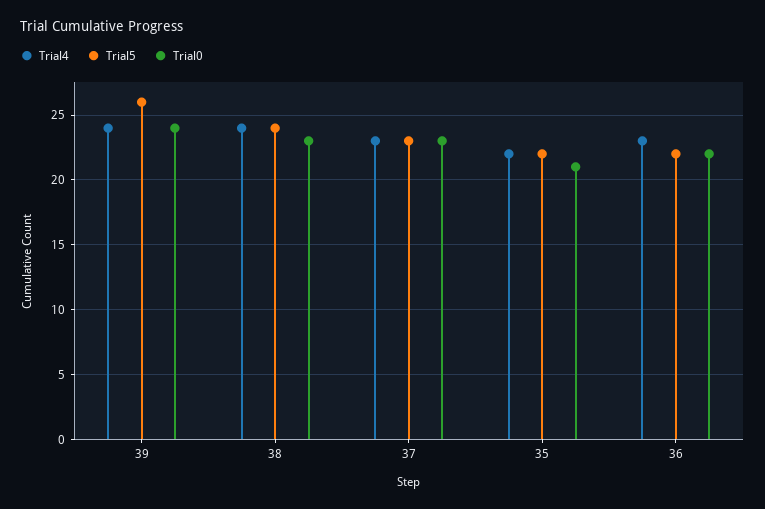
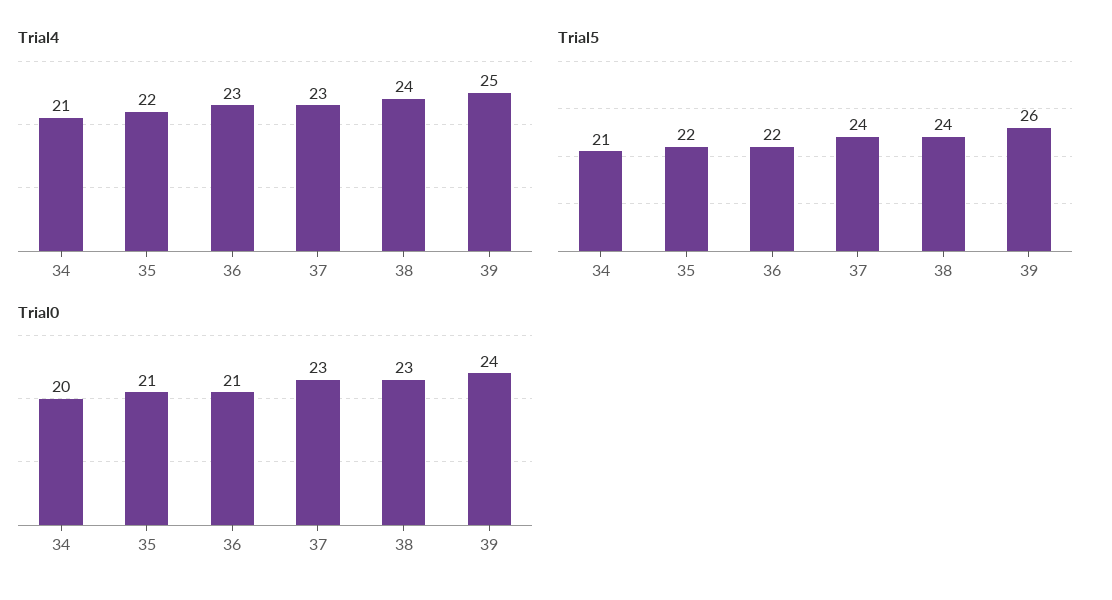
  {
    "Trial4": {
-     "39": 24,
+     "39": 25,
      "38": 24,
      "37": 23,
      "35": 22,
-     "36": 23
+     "36": 23,
+     "34": 21
    },
    "Trial5": {
      "39": 26,
      "38": 24,
-     "37": 23,
+     "37": 24,
      "35": 22,
-     "36": 22
+     "36": 22,
+     "34": 21
    },
    "Trial0": {
      "39": 24,
      "38": 23,
      "37": 23,
      "35": 21,
-     "36": 22
+     "36": 21,
+     "34": 20
    }
  }

